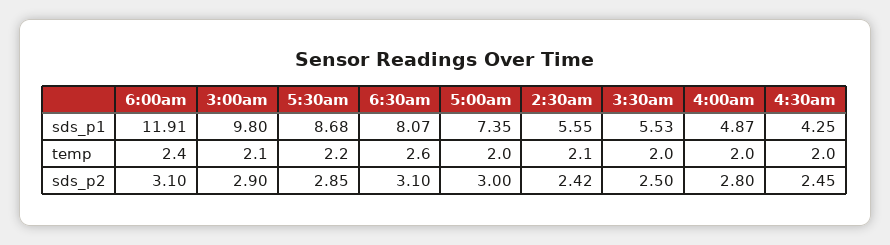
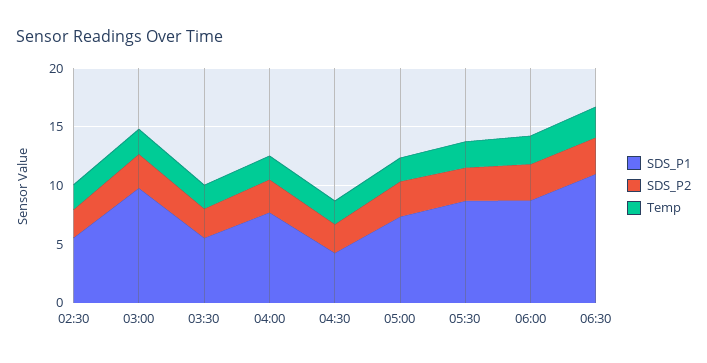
  {
    "sds_p1": {
-     "6:00am": 11.91,
+     "6:00am": 9,
      "3:00am": 9.8,
      "5:30am": 8.68,
-     "6:30am": 8.07,
+     "6:30am": 11,
      "5:00am": 7.35,
      "2:30am": 5.55,
      "3:30am": 5.53,
-     "4:00am": 4.87,
+     "4:00am": 8,
      "4:30am": 4.25
    },
    "temp": {
      "6:00am": 2.4,
      "3:00am": 2.1,
      "5:30am": 2.2,
      "6:30am": 2.6,
      "5:00am": 2,
      "2:30am": 2.1,
      "3:30am": 2,
      "4:00am": 2,
      "4:30am": 2
    },
    "sds_p2": {
      "6:00am": 3.1,
      "3:00am": 2.9,
      "5:30am": 2.85,
      "6:30am": 3.1,
      "5:00am": 3,
      "2:30am": 2.42,
      "3:30am": 2.5,
      "4:00am": 2.8,
      "4:30am": 2.45
    }
  }

